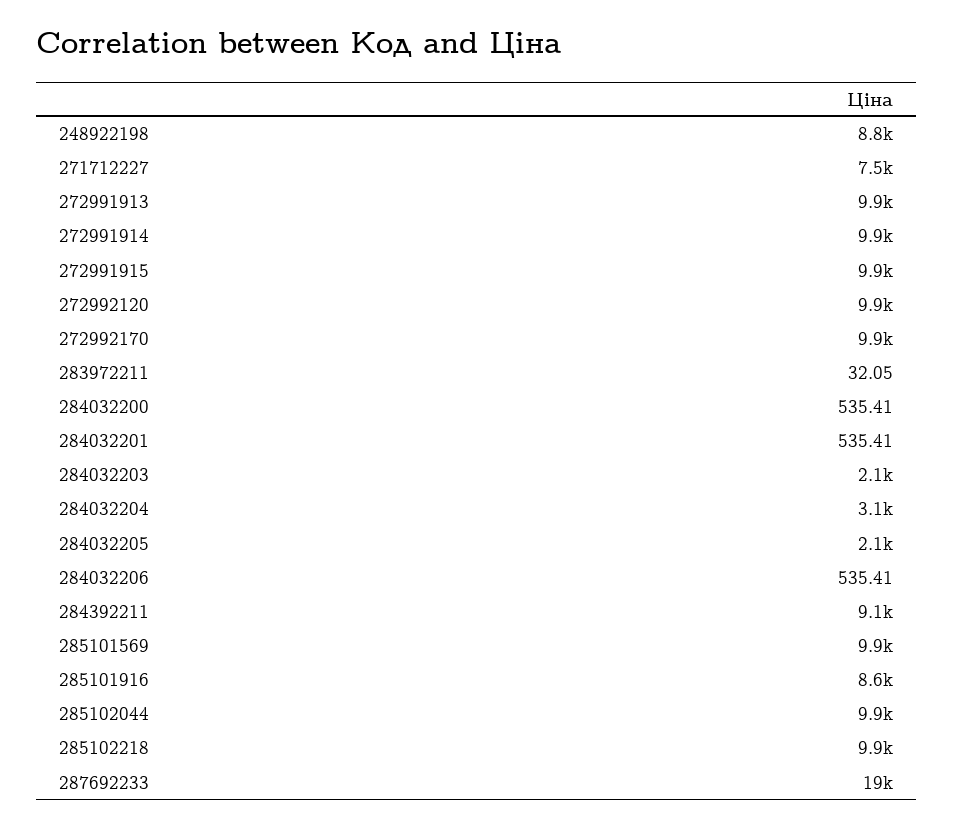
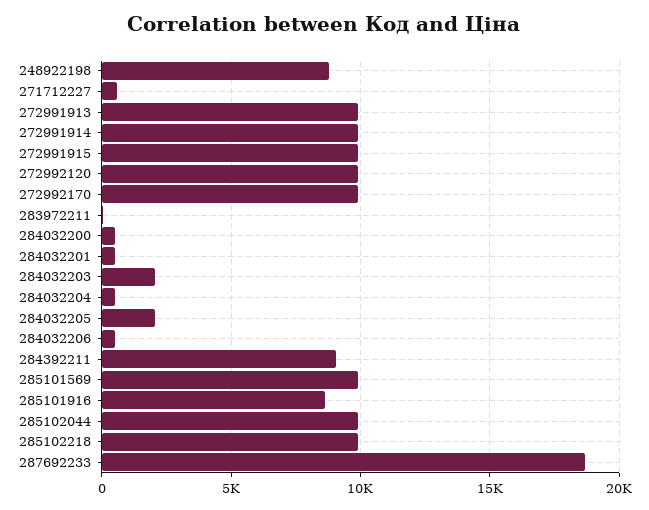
  {
    "248922198": 8800,
-   "271712227": 7500,
+   "271712227": 500,
    "272991913": 9900,
    "272991914": 9900,
    "272991915": 9900,
    "272992120": 9900,
    "272992170": 9900,
    "283972211": 32.05,
    "284032200": 535.41,
    "284032201": 535.41,
    "284032203": 2100,
-   "284032204": 3100,
+   "284032204": 500,
    "284032205": 2100,
    "284032206": 535.41,
    "284392211": 9100,
    "285101569": 9900,
    "285101916": 8600,
    "285102044": 9900,
    "285102218": 9900,
    "287692233": 19000
  }

